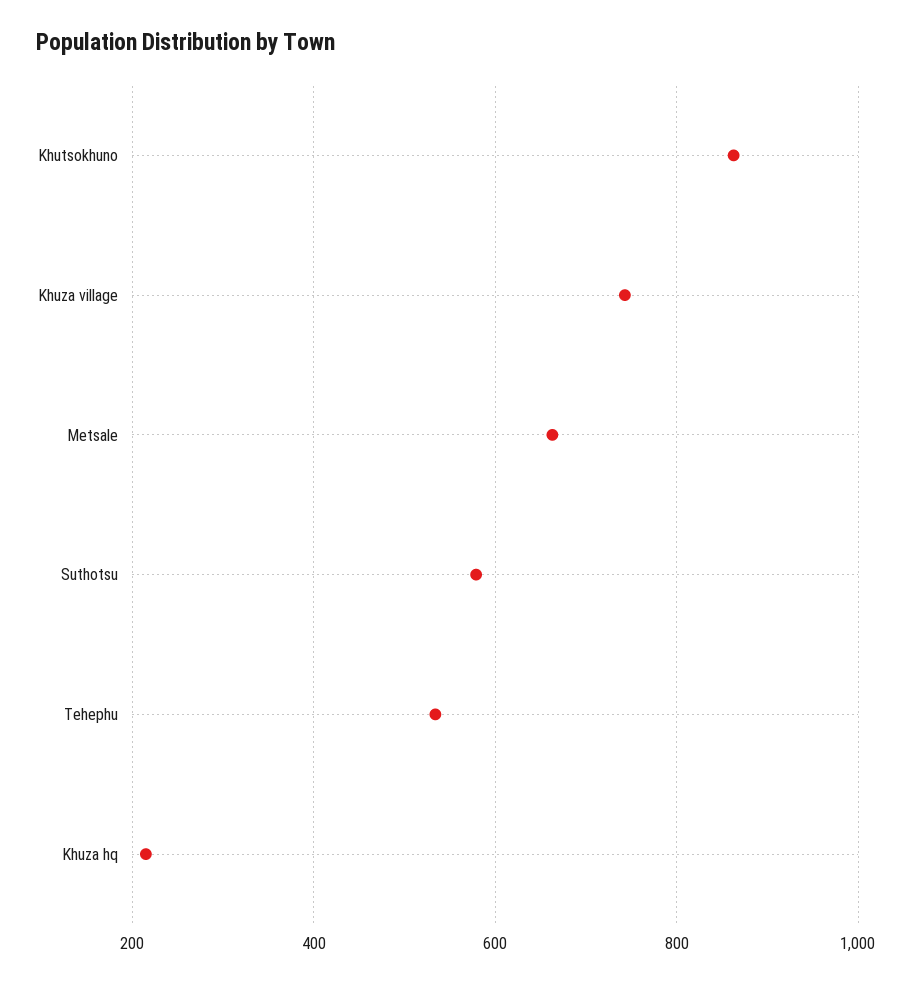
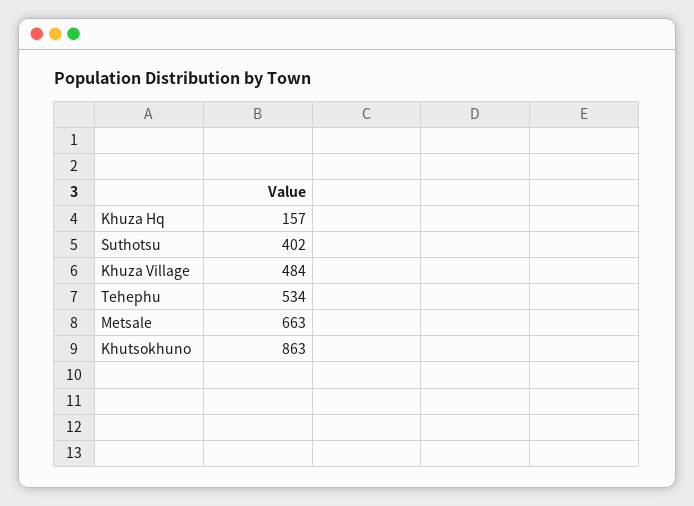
  {
    "Khutsokhuno": 863,
-   "Khuza village": 740,
+   "Khuza village": 484,
    "Metsale": 663,
-   "Suthotsu": 580,
+   "Suthotsu": 402,
    "Tehephu": 534,
-   "Khuza hq": 220
+   "Khuza hq": 157
  }

